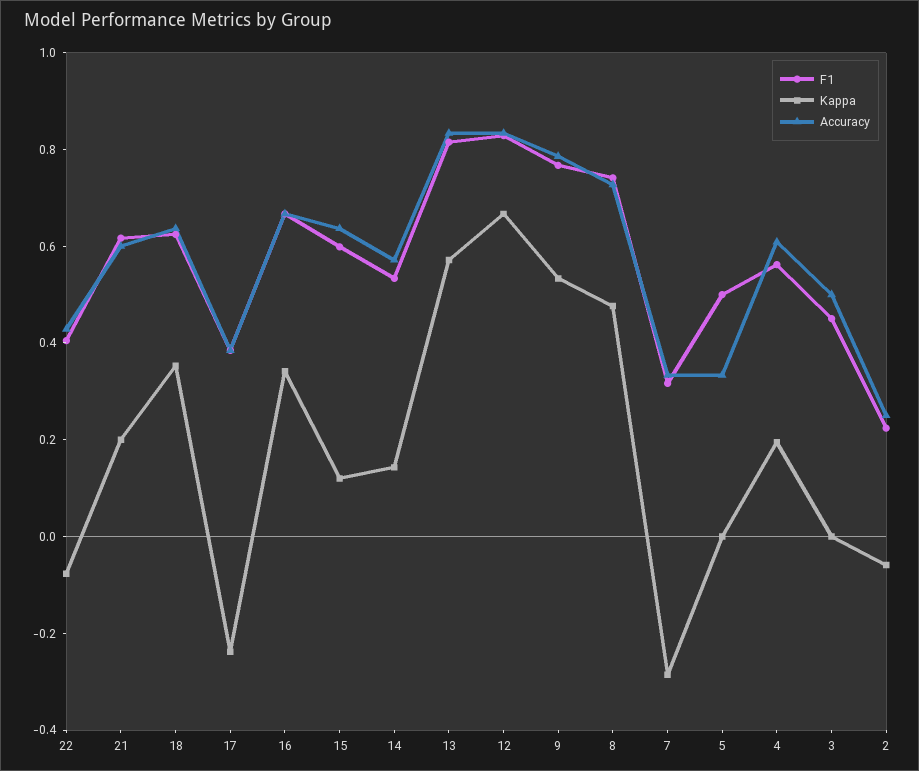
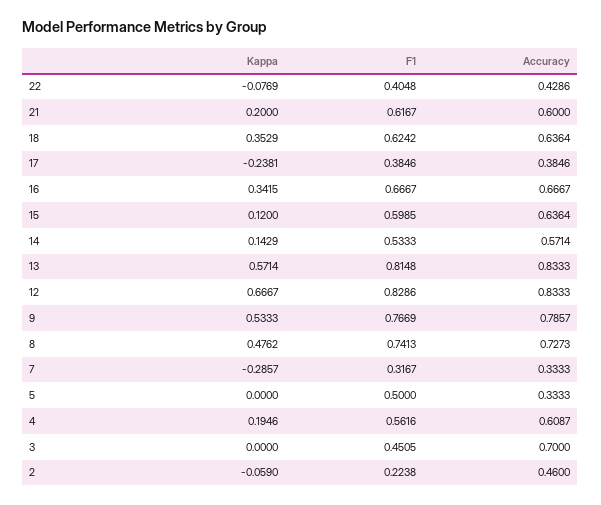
  {
    "F1": {
      "22": 0.4048,
      "21": 0.6167,
      "18": 0.6242,
      "17": 0.3846,
      "16": 0.6667,
      "15": 0.5985,
      "14": 0.5333,
      "13": 0.8148,
      "12": 0.8286,
      "9": 0.7669,
      "8": 0.7413,
      "7": 0.3167,
      "5": 0.5,
      "4": 0.5616,
      "3": 0.4505,
      "2": 0.2238
    },
    "Kappa": {
      "22": -0.0769,
      "21": 0.2,
      "18": 0.3529,
      "17": -0.2381,
      "16": 0.3415,
      "15": 0.12,
      "14": 0.1429,
      "13": 0.5714,
      "12": 0.6667,
      "9": 0.5333,
      "8": 0.4762,
      "7": -0.2857,
      "5": 0,
      "4": 0.1946,
      "3": 0,
      "2": -0.059
    },
    "Accuracy": {
      "22": 0.4286,
      "21": 0.6,
      "18": 0.6364,
      "17": 0.3846,
      "16": 0.6667,
      "15": 0.6364,
      "14": 0.5714,
      "13": 0.8333,
      "12": 0.8333,
      "9": 0.7857,
      "8": 0.7273,
      "7": 0.3333,
      "5": 0.3333,
      "4": 0.6087,
-     "3": 0.5,
+     "3": 0.7,
-     "2": 0.25
+     "2": 0.46
    }
  }

